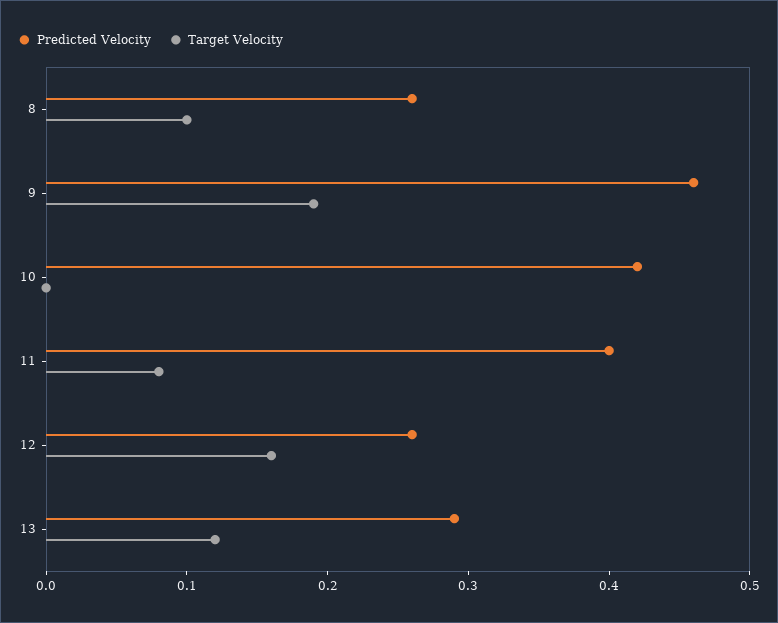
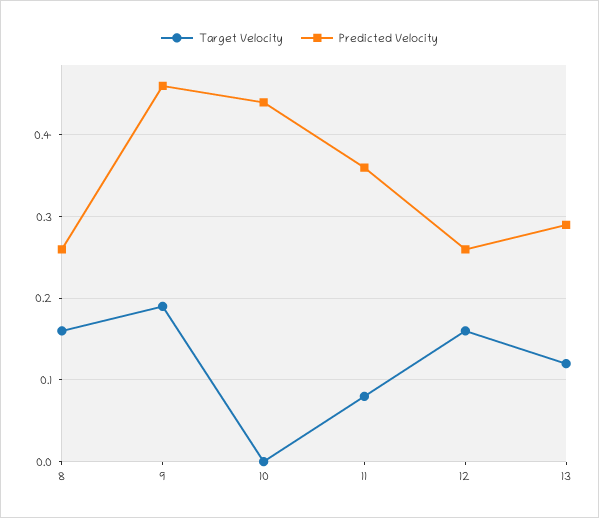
  {
    "Predicted Velocity": {
      "8": 0.26,
      "9": 0.46,
-     "10": 0.42,
+     "10": 0.44,
-     "11": 0.4,
+     "11": 0.36,
      "12": 0.26,
      "13": 0.29
    },
    "Target Velocity": {
-     "8": 0.1,
+     "8": 0.16,
      "9": 0.19,
      "10": 0,
      "11": 0.08,
      "12": 0.16,
      "13": 0.12
    }
  }

